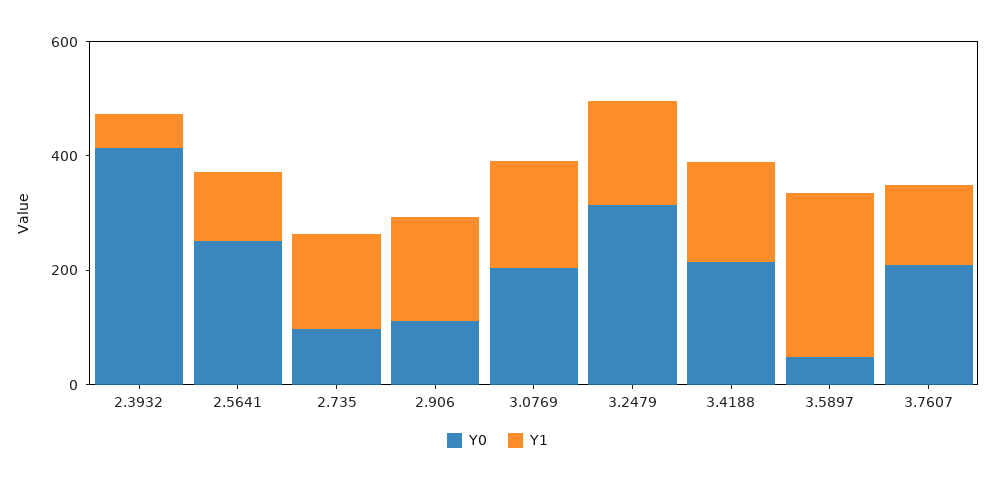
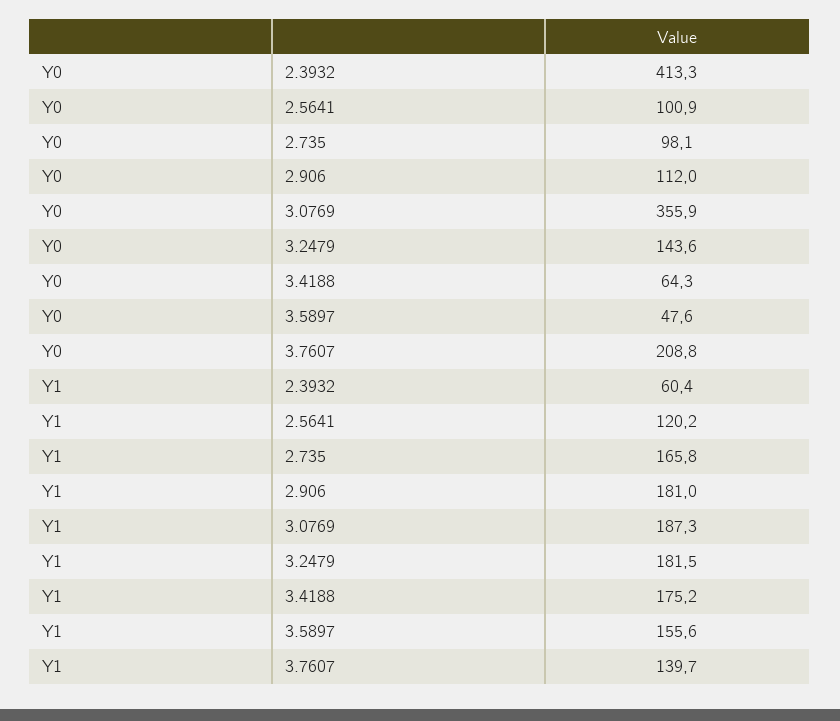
  {
    "Y0": {
      "2.3932": 413.3,
-     "2.5641": 250,
+     "2.5641": 100.9,
      "2.735": 98.1,
      "2.906": 112,
-     "3.0769": 200,
+     "3.0769": 355.9,
-     "3.2479": 300,
+     "3.2479": 143.6,
-     "3.4188": 200,
+     "3.4188": 64.3,
      "3.5897": 47.6,
      "3.7607": 208.8
    },
    "Y1": {
      "2.3932": 60.4,
      "2.5641": 120.2,
      "2.735": 165.8,
      "2.906": 181,
      "3.0769": 187.3,
      "3.2479": 181.5,
      "3.4188": 175.2,
-     "3.5897": 300,
+     "3.5897": 155.6,
      "3.7607": 139.7
    }
  }

